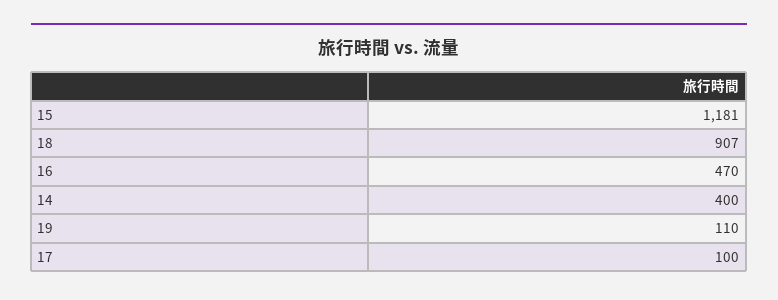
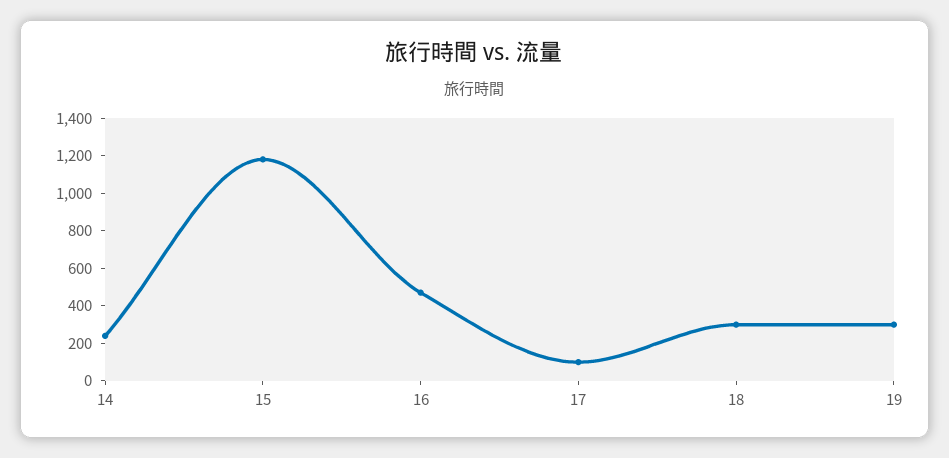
  {
    "15": 1181,
-   "18": 907,
+   "18": 300,
    "16": 470,
-   "14": 400,
+   "14": 250,
-   "19": 110,
+   "19": 300,
    "17": 100
  }

